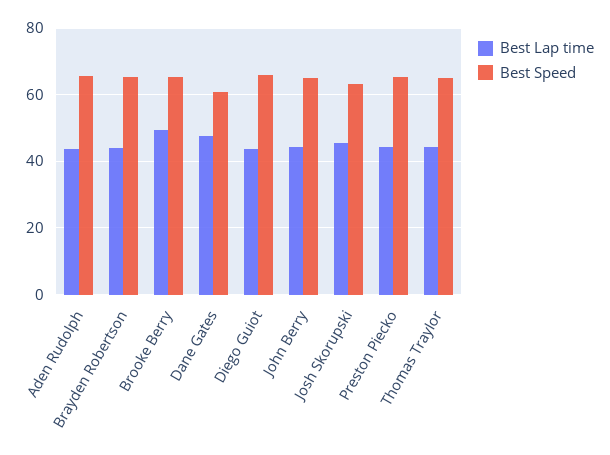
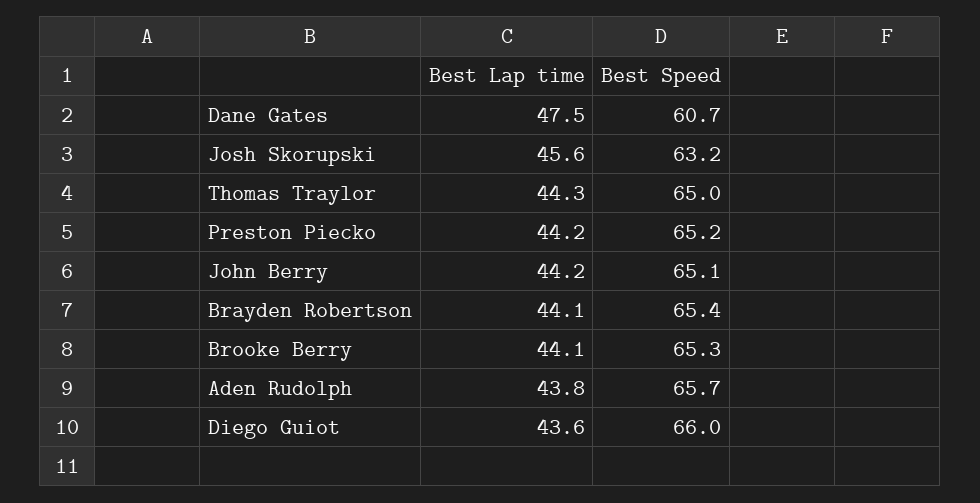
  {
    "Best Lap time": {
      "Aden Rudolph": 43.8,
      "Brayden Robertson": 44.1,
-     "Brooke Berry": 50,
+     "Brooke Berry": 44.1,
      "Dane Gates": 47.5,
      "Diego Guiot": 43.6,
      "John Berry": 44.2,
      "Josh Skorupski": 45.6,
      "Preston Piecko": 44.2,
      "Thomas Traylor": 44.3
    },
    "Best Speed": {
      "Aden Rudolph": 65.7,
      "Brayden Robertson": 65.4,
      "Brooke Berry": 65.3,
      "Dane Gates": 60.7,
      "Diego Guiot": 66,
      "John Berry": 65.1,
      "Josh Skorupski": 63.2,
      "Preston Piecko": 65.2,
      "Thomas Traylor": 65
    }
  }

